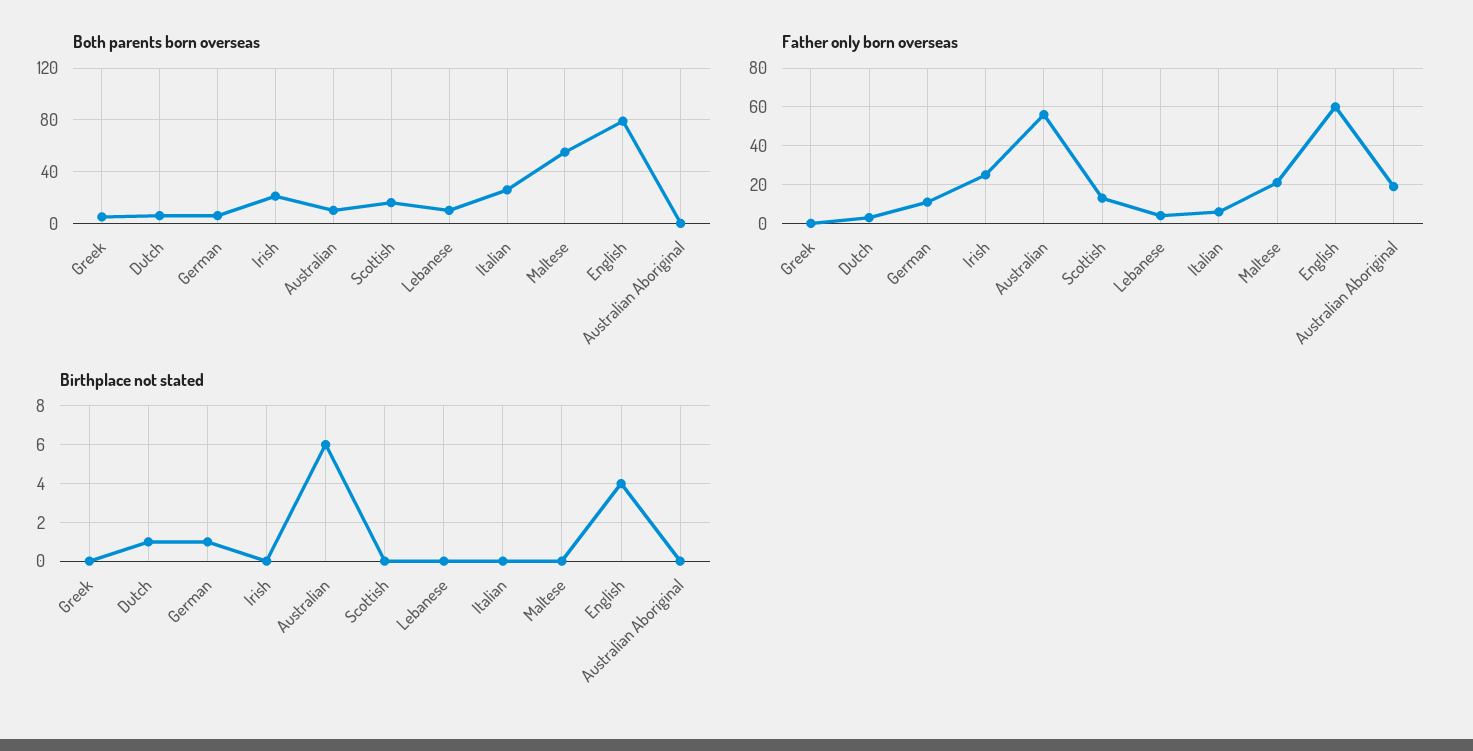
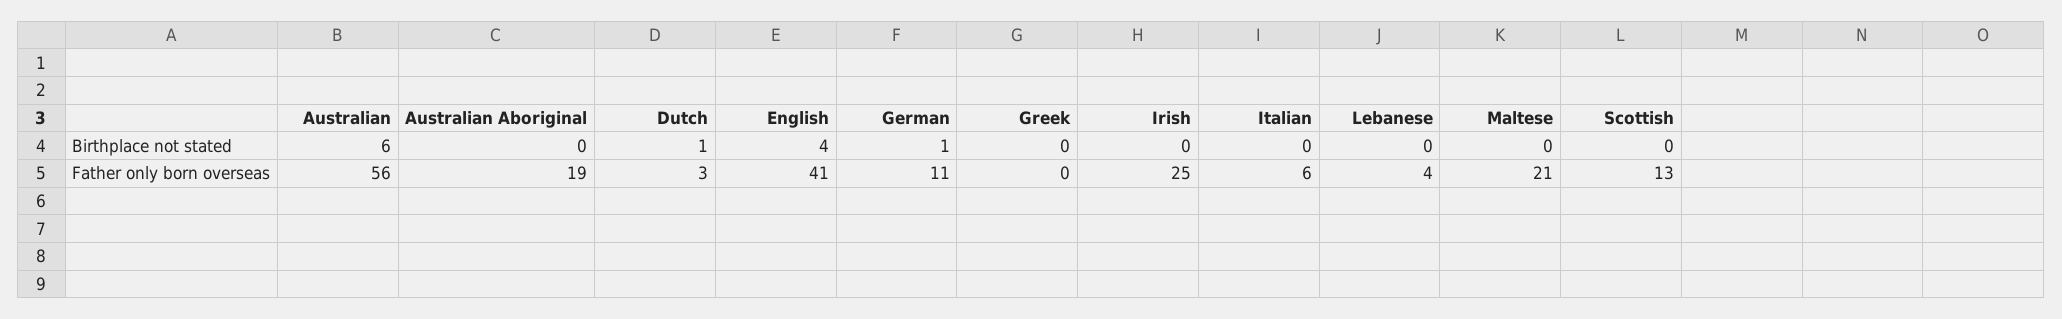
  {
-   "Both parents born overseas": {
-     "Greek": 5,
-     "Dutch": 5,
-     "German": 5,
-     "Irish": 20,
-     "Australian": 10,
-     "Scottish": 15,
-     "Lebanese": 10,
-     "Italian": 25,
-     "Maltese": 55,
-     "English": 80,
-     "Australian Aboriginal": 0
-   },
    "Father only born overseas": {
      "Greek": 0,
      "Dutch": 3,
      "German": 11,
      "Irish": 25,
      "Australian": 56,
      "Scottish": 13,
      "Lebanese": 4,
      "Italian": 6,
      "Maltese": 21,
-     "English": 60,
+     "English": 41,
      "Australian Aboriginal": 19
    },
    "Birthplace not stated": {
      "Greek": 0,
      "Dutch": 1,
      "German": 1,
      "Irish": 0,
      "Australian": 6,
      "Scottish": 0,
      "Lebanese": 0,
      "Italian": 0,
      "Maltese": 0,
      "English": 4,
      "Australian Aboriginal": 0
    }
  }

